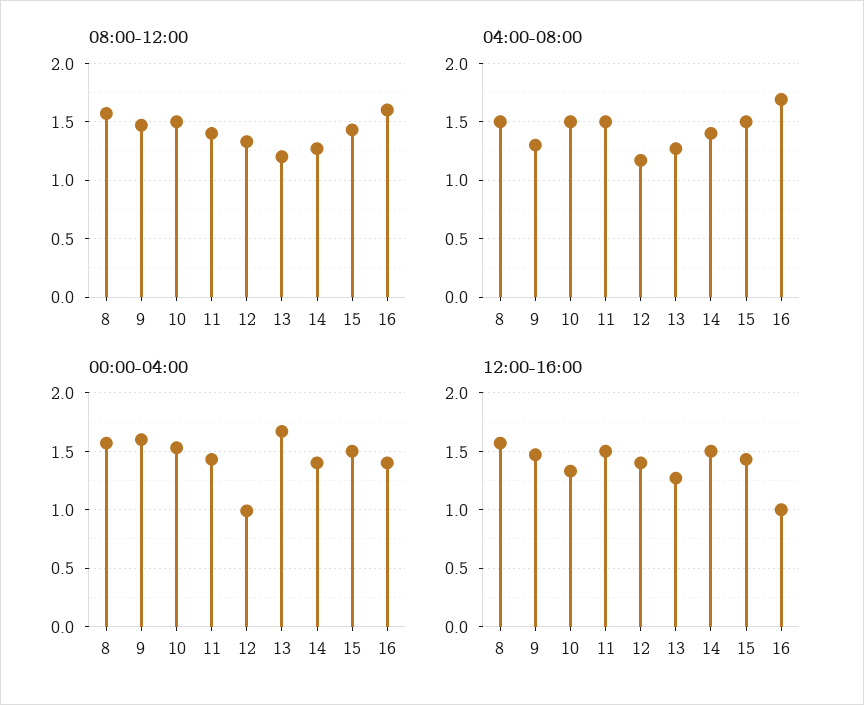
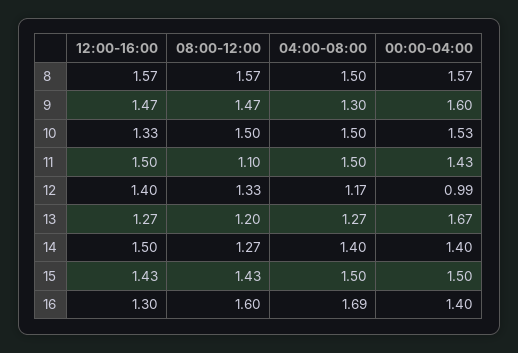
  {
    "08:00-12:00": {
      "8": 1.57,
      "9": 1.47,
      "10": 1.5,
-     "11": 1.4,
+     "11": 1.1,
      "12": 1.33,
      "13": 1.2,
      "14": 1.27,
      "15": 1.43,
      "16": 1.6
    },
    "04:00-08:00": {
      "8": 1.5,
      "9": 1.3,
      "10": 1.5,
      "11": 1.5,
      "12": 1.17,
      "13": 1.27,
      "14": 1.4,
      "15": 1.5,
      "16": 1.69
    },
    "00:00-04:00": {
      "8": 1.57,
      "9": 1.6,
      "10": 1.53,
      "11": 1.43,
      "12": 0.99,
      "13": 1.67,
      "14": 1.4,
      "15": 1.5,
      "16": 1.4
    },
    "12:00-16:00": {
      "8": 1.57,
      "9": 1.47,
      "10": 1.33,
      "11": 1.5,
      "12": 1.4,
      "13": 1.27,
      "14": 1.5,
      "15": 1.43,
-     "16": 1
+     "16": 1.3
    }
  }

